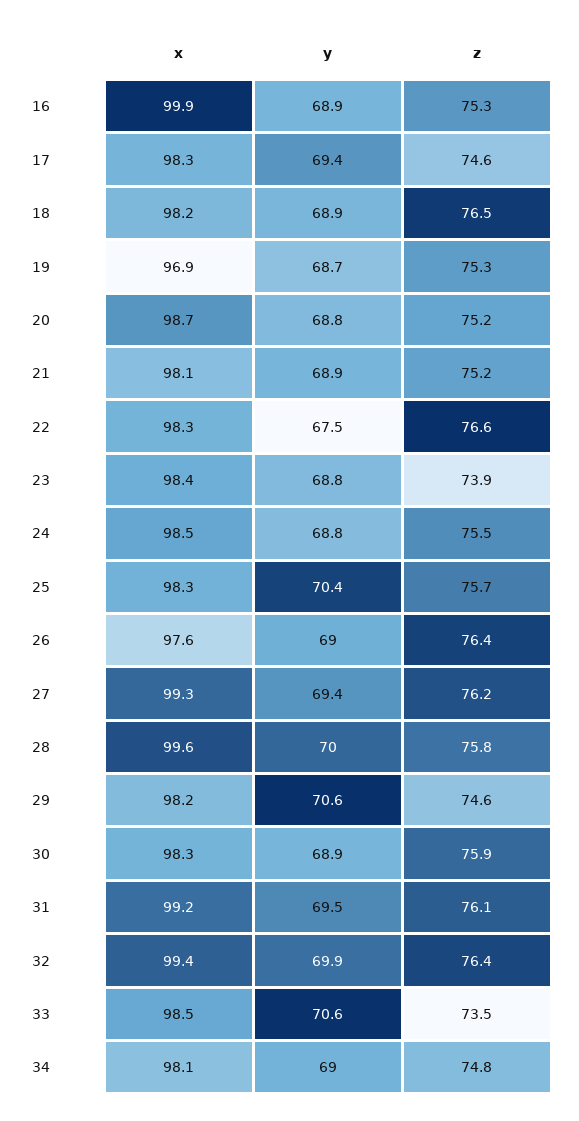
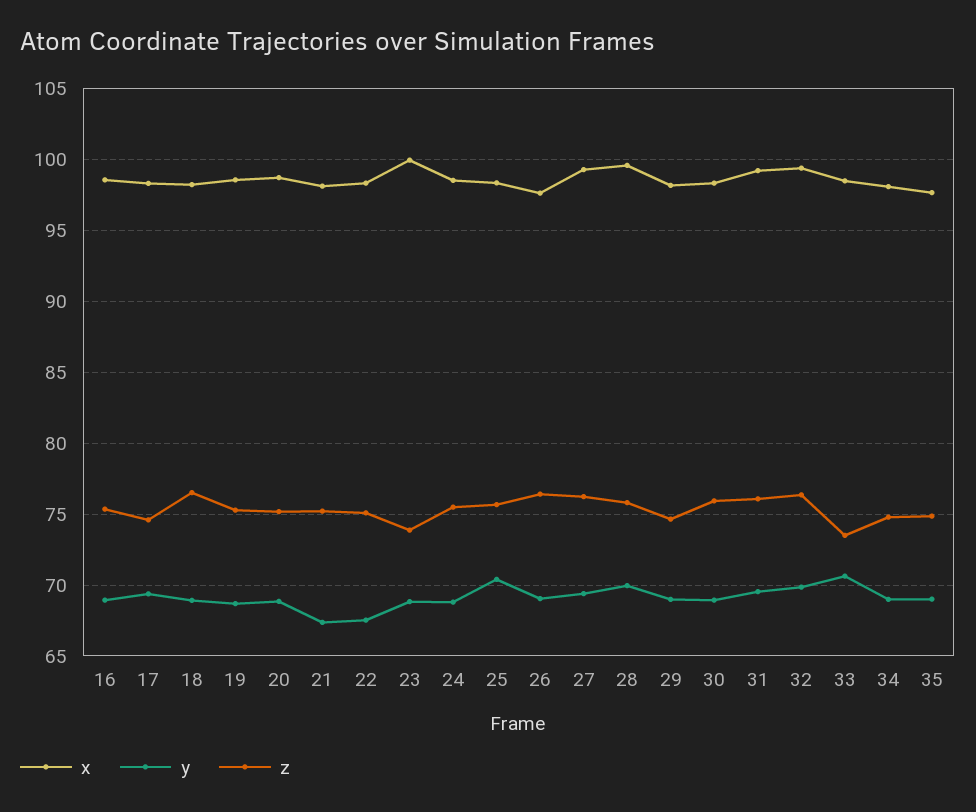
  {
    "x": {
-     "16": 99.9,
+     "16": 98.5,
      "17": 98.3,
      "18": 98.2,
-     "19": 96.9,
+     "19": 98.5,
      "20": 98.7,
      "21": 98.1,
      "22": 98.3,
-     "23": 98.4,
+     "23": 100,
      "24": 98.5,
      "25": 98.3,
      "26": 97.6,
      "27": 99.3,
      "28": 99.6,
      "29": 98.2,
      "30": 98.3,
      "31": 99.2,
      "32": 99.4,
      "33": 98.5,
-     "34": 98.1
+     "34": 98.1,
+     "35": 97.5
    },
    "y": {
      "16": 68.9,
      "17": 69.4,
      "18": 68.9,
      "19": 68.7,
      "20": 68.8,
-     "21": 68.9,
+     "21": 67.5,
      "22": 67.5,
      "23": 68.8,
      "24": 68.8,
      "25": 70.4,
      "26": 69,
      "27": 69.4,
      "28": 70,
-     "29": 70.6,
+     "29": 69,
      "30": 68.9,
      "31": 69.5,
      "32": 69.9,
      "33": 70.6,
-     "34": 69
+     "34": 69,
+     "35": 69
    },
    "z": {
      "16": 75.3,
      "17": 74.6,
      "18": 76.5,
      "19": 75.3,
      "20": 75.2,
      "21": 75.2,
-     "22": 76.6,
+     "22": 75,
      "23": 73.9,
      "24": 75.5,
      "25": 75.7,
      "26": 76.4,
      "27": 76.2,
      "28": 75.8,
      "29": 74.6,
      "30": 75.9,
      "31": 76.1,
      "32": 76.4,
      "33": 73.5,
-     "34": 74.8
+     "34": 74.8,
+     "35": 75
    }
  }

